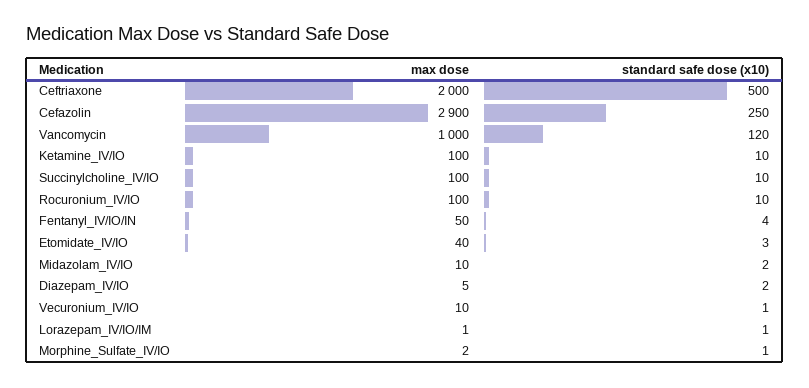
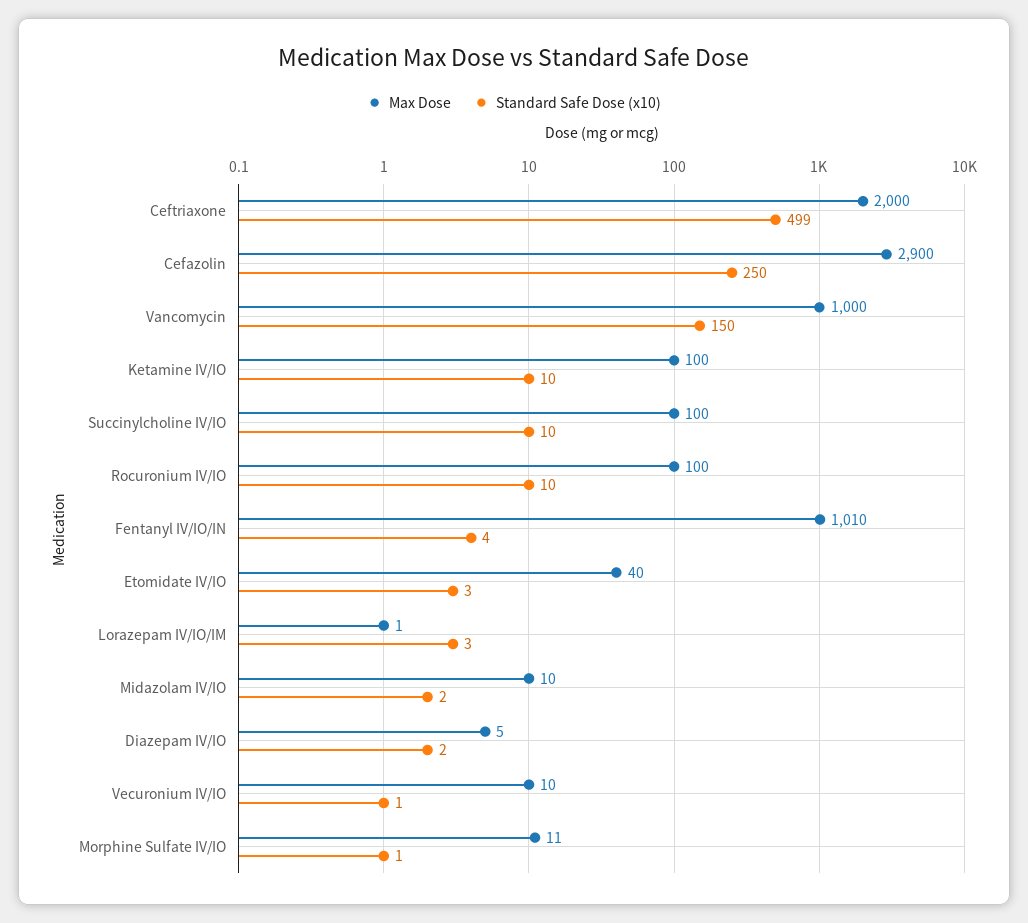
  {
    "max dose": {
      "Ceftriaxone": 2000,
      "Cefazolin": 2900,
      "Vancomycin": 1000,
      "Ketamine_IV/IO": 100,
      "Succinylcholine_IV/IO": 100,
      "Rocuronium_IV/IO": 100,
-     "Fentanyl_IV/IO/IN": 50,
+     "Fentanyl_IV/IO/IN": 1010,
      "Etomidate_IV/IO": 40,
      "Midazolam_IV/IO": 10,
      "Diazepam_IV/IO": 5,
      "Vecuronium_IV/IO": 10,
      "Lorazepam_IV/IO/IM": 1,
-     "Morphine_Sulfate_IV/IO": 2
+     "Morphine_Sulfate_IV/IO": 11
    },
    "standard safe dose (x10)": {
-     "Ceftriaxone": 500,
+     "Ceftriaxone": 499,
      "Cefazolin": 250,
-     "Vancomycin": 120,
+     "Vancomycin": 150,
      "Ketamine_IV/IO": 10,
      "Succinylcholine_IV/IO": 10,
      "Rocuronium_IV/IO": 10,
      "Fentanyl_IV/IO/IN": 4,
      "Etomidate_IV/IO": 3,
      "Midazolam_IV/IO": 2,
      "Diazepam_IV/IO": 2,
      "Vecuronium_IV/IO": 1,
-     "Lorazepam_IV/IO/IM": 1,
+     "Lorazepam_IV/IO/IM": 3,
      "Morphine_Sulfate_IV/IO": 1
    }
  }

